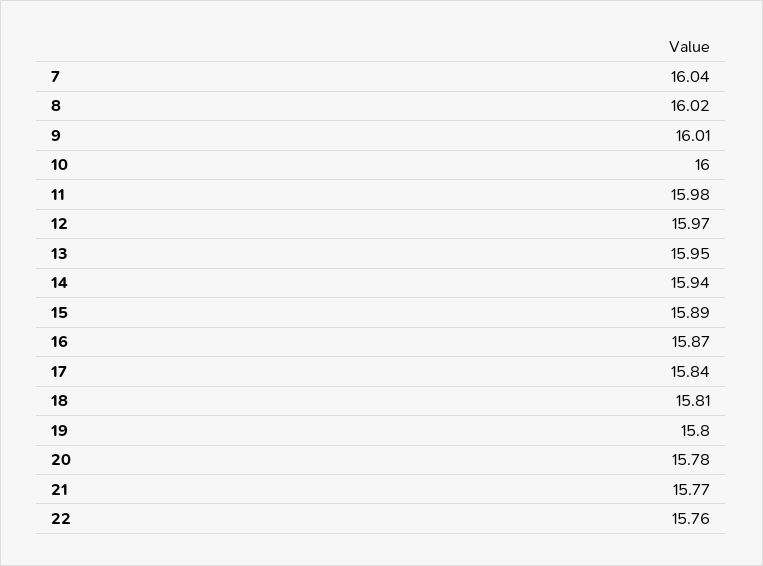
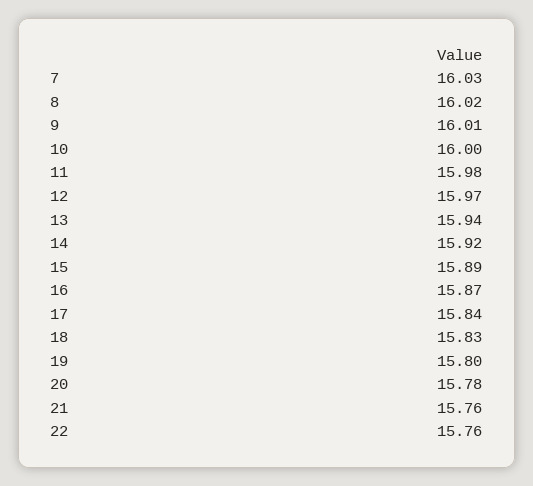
  {
-   "7": 16.04,
+   "7": 16.03,
    "8": 16.02,
    "9": 16.01,
    "10": 16,
    "11": 15.98,
    "12": 15.97,
-   "13": 15.95,
+   "13": 15.94,
-   "14": 15.94,
+   "14": 15.92,
    "15": 15.89,
    "16": 15.87,
    "17": 15.84,
-   "18": 15.81,
+   "18": 15.83,
    "19": 15.8,
    "20": 15.78,
-   "21": 15.77,
+   "21": 15.76,
    "22": 15.76
  }

